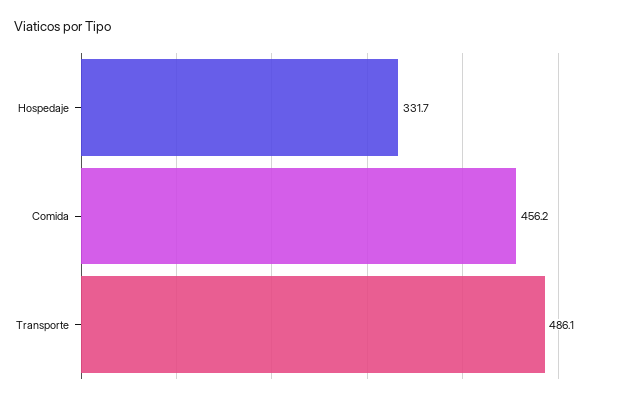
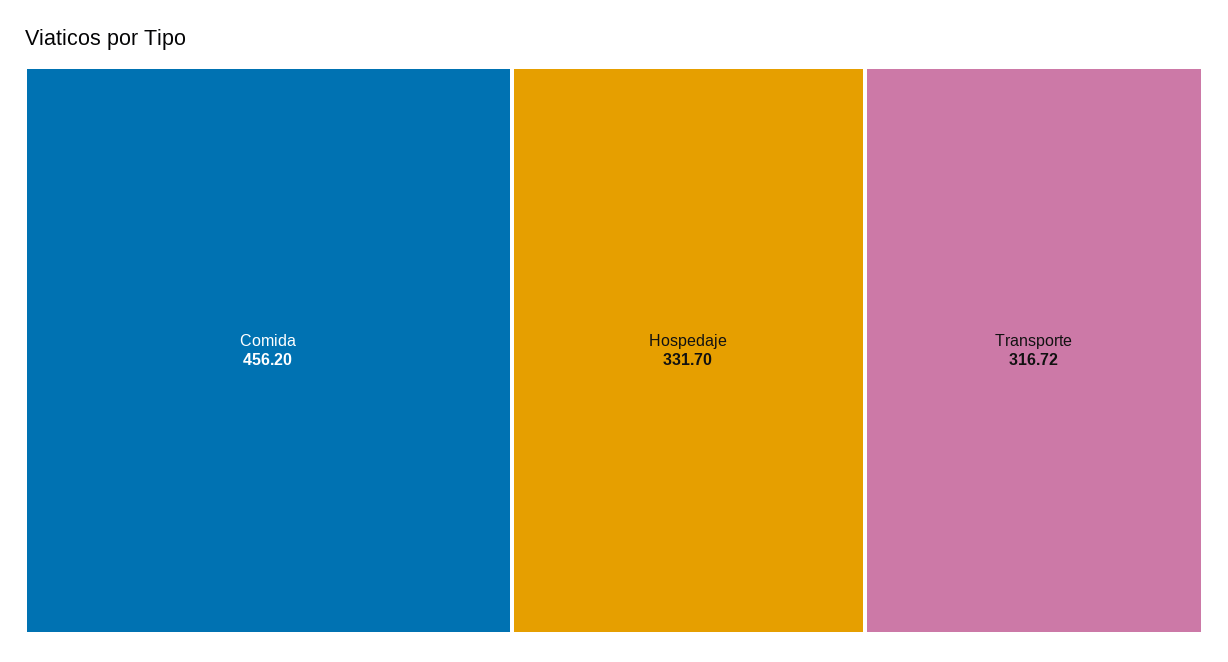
  {
    "Hospedaje": 331.7,
    "Comida": 456.2,
-   "Transporte": 486.1
+   "Transporte": 316.72
  }

